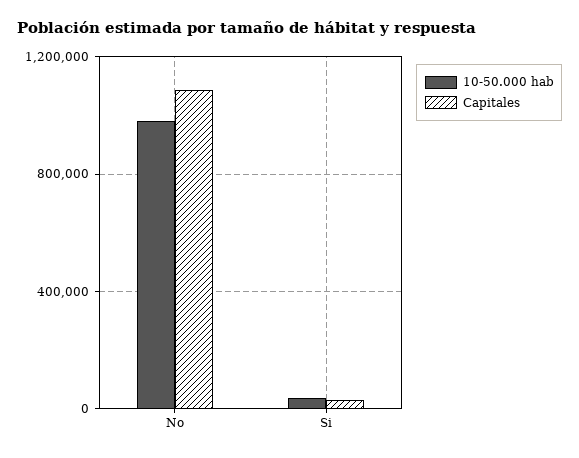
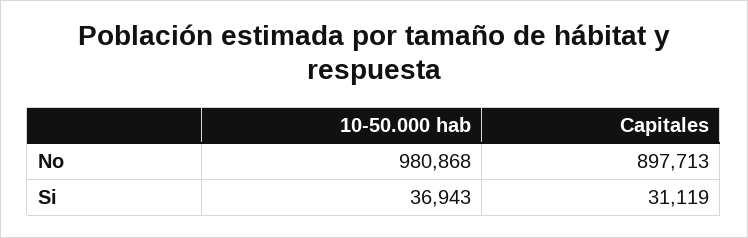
  {
    "10-50.000 hab": {
      "No": 980868,
      "Si": 36943
    },
    "Capitales": {
-     "No": 1100000,
+     "No": 897713,
      "Si": 31119
    }
  }

